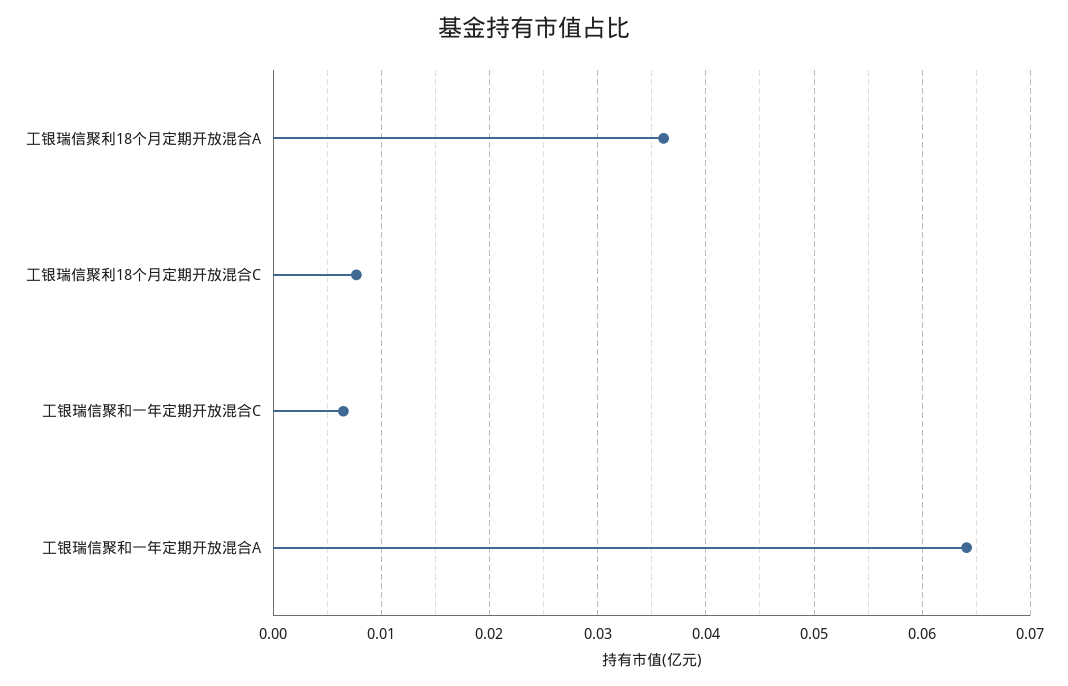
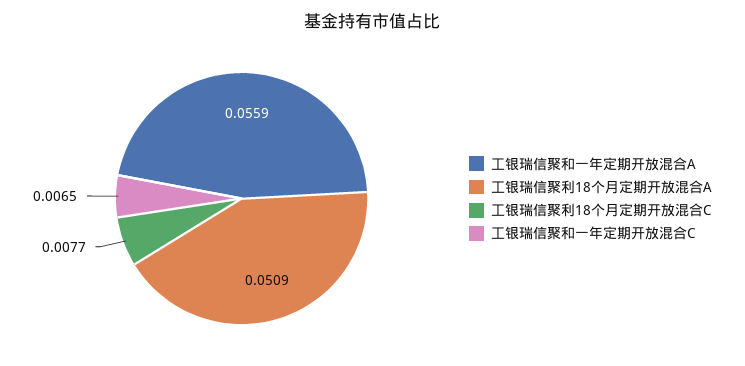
  {
-   "工银瑞信聚利18个月定期开放混合A": 0.036,
+   "工银瑞信聚利18个月定期开放混合A": 0.0509,
    "工银瑞信聚利18个月定期开放混合C": 0.0077,
    "工银瑞信聚和一年定期开放混合C": 0.0065,
-   "工银瑞信聚和一年定期开放混合A": 0.064
+   "工银瑞信聚和一年定期开放混合A": 0.0559
  }

